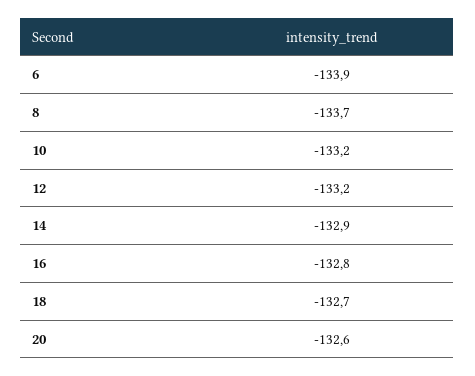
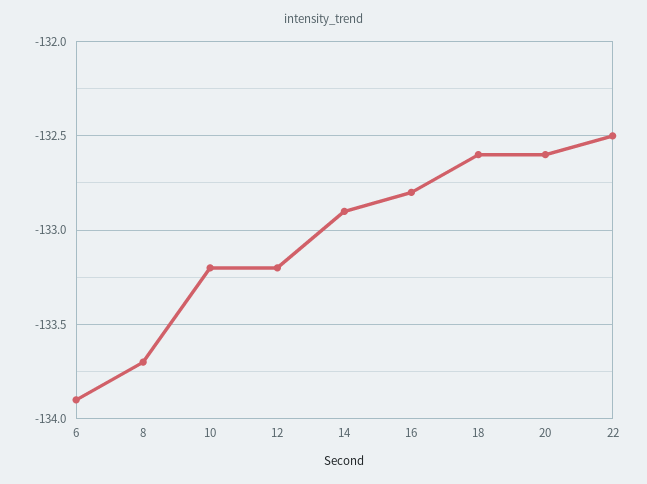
  {
    "6": -133.9,
    "8": -133.7,
    "10": -133.2,
    "12": -133.2,
    "14": -132.9,
    "16": -132.8,
-   "18": -132.7,
+   "18": -132.6,
-   "20": -132.6
+   "20": -132.6,
+   "22": -132.5
  }

